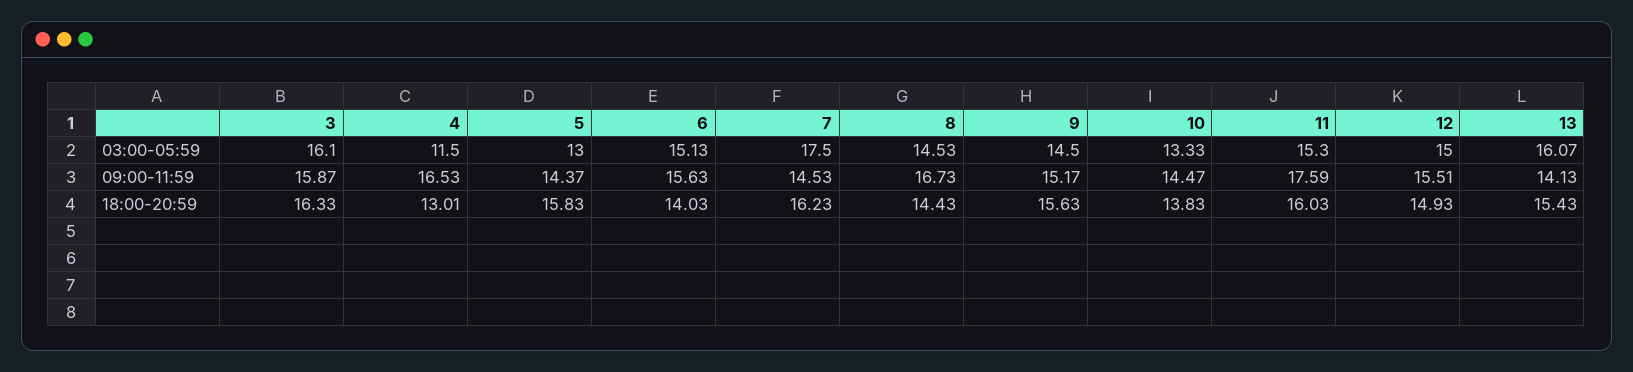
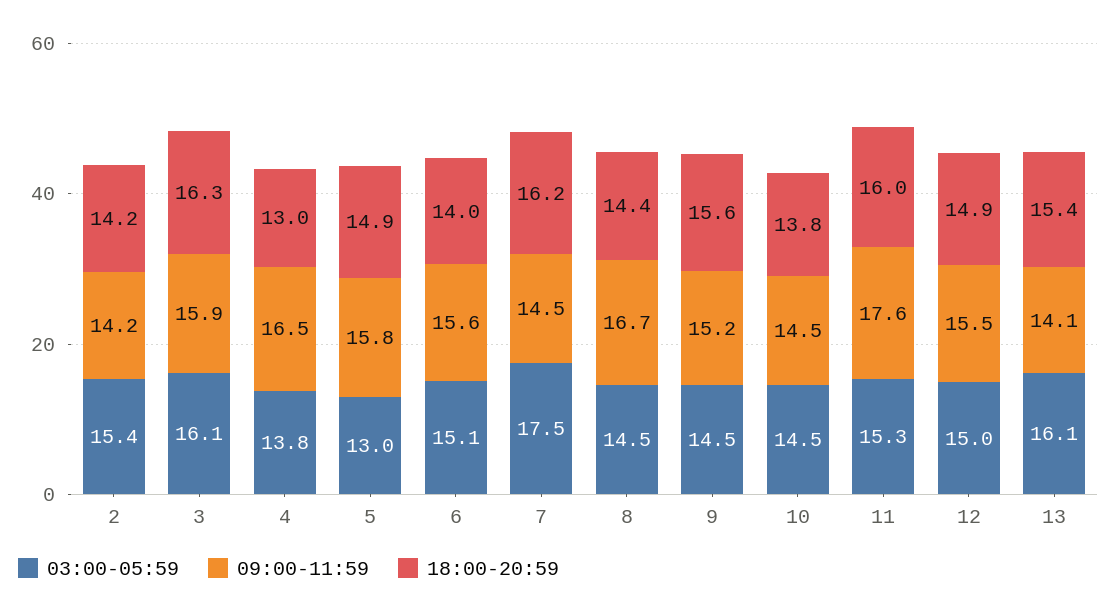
  {
    "03:00-05:59": {
      "3": 16.1,
-     "4": 11.5,
+     "4": 13.8,
      "5": 13,
      "6": 15.13,
      "7": 17.5,
      "8": 14.53,
      "9": 14.5,
-     "10": 13.33,
+     "10": 14.5,
      "11": 15.3,
      "12": 15,
-     "13": 16.07
+     "13": 16.07,
+     "2": 15.4
    },
    "09:00-11:59": {
      "3": 15.87,
      "4": 16.53,
-     "5": 14.37,
+     "5": 15.8,
      "6": 15.63,
      "7": 14.53,
      "8": 16.73,
      "9": 15.17,
      "10": 14.47,
      "11": 17.59,
      "12": 15.51,
-     "13": 14.13
+     "13": 14.13,
+     "2": 14.2
    },
    "18:00-20:59": {
      "3": 16.33,
      "4": 13.01,
-     "5": 15.83,
+     "5": 14.9,
      "6": 14.03,
      "7": 16.23,
      "8": 14.43,
      "9": 15.63,
      "10": 13.83,
      "11": 16.03,
      "12": 14.93,
-     "13": 15.43
+     "13": 15.43,
+     "2": 14.2
    }
  }

